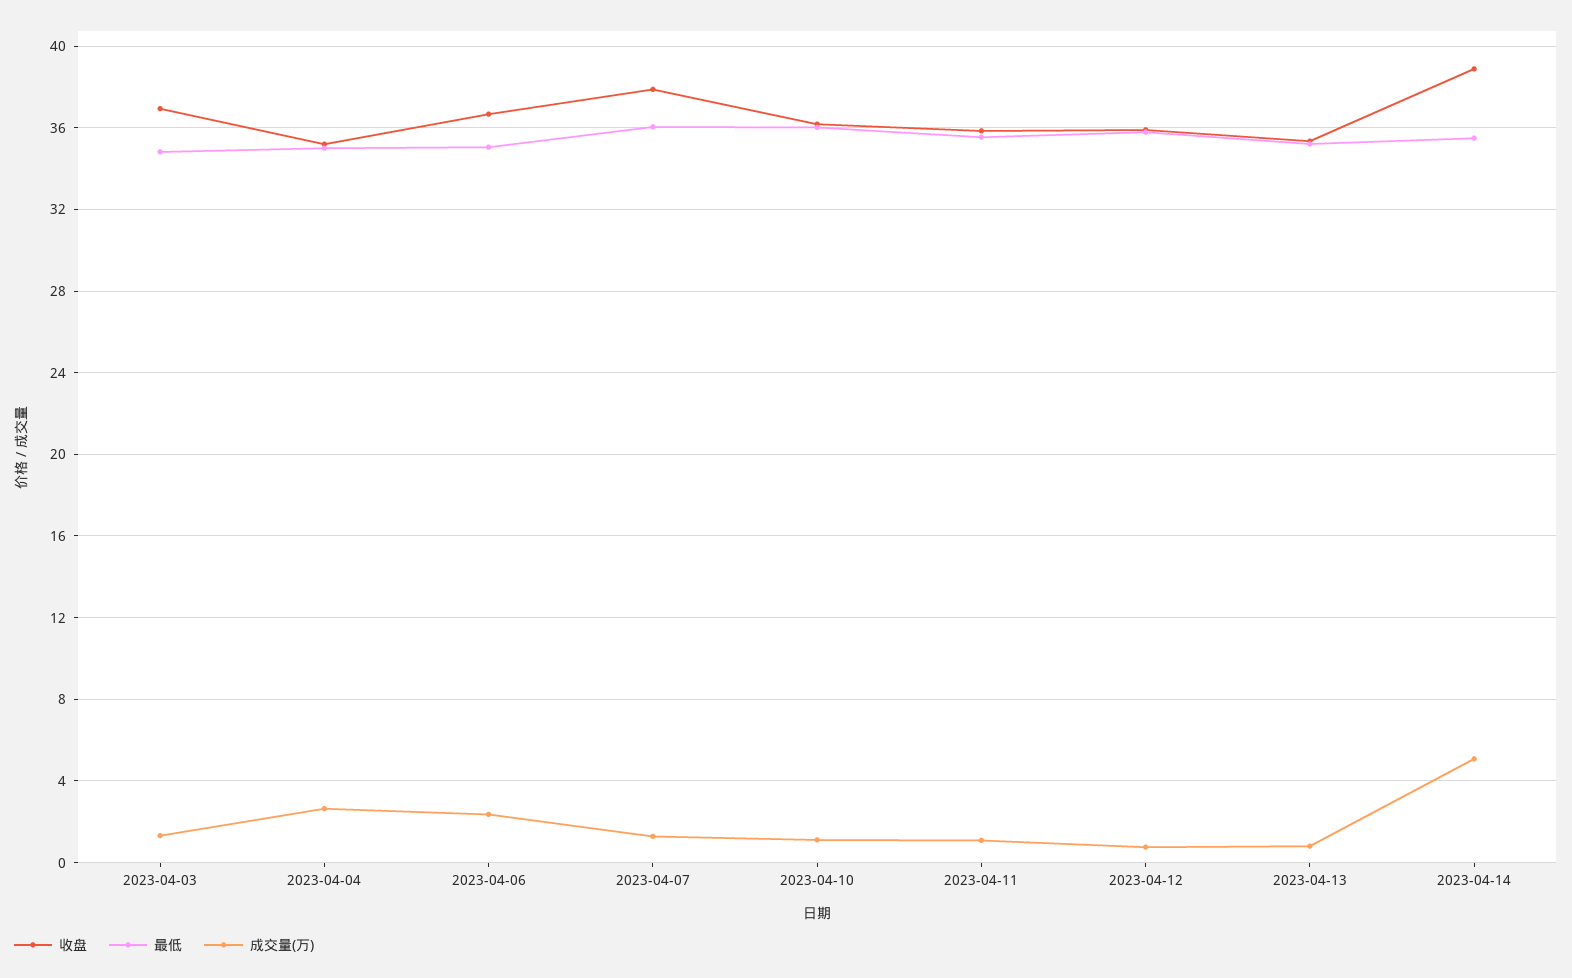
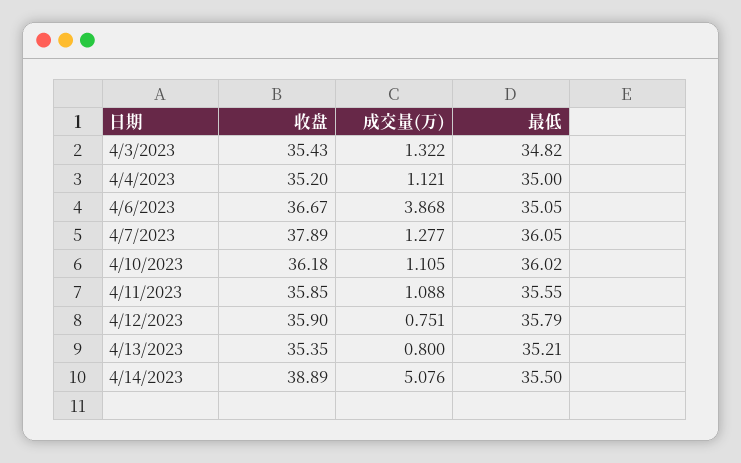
  {
    "收盘": {
-     "2023-04-03": 37,
+     "2023-04-03": 35.43,
      "2023-04-04": 35.2,
      "2023-04-06": 36.67,
      "2023-04-07": 37.89,
      "2023-04-10": 36.18,
      "2023-04-11": 35.85,
      "2023-04-12": 35.9,
      "2023-04-13": 35.35,
      "2023-04-14": 38.89
    },
    "最低": {
      "2023-04-03": 34.82,
      "2023-04-04": 35,
      "2023-04-06": 35.05,
      "2023-04-07": 36.05,
      "2023-04-10": 36.02,
      "2023-04-11": 35.55,
      "2023-04-12": 35.79,
      "2023-04-13": 35.21,
      "2023-04-14": 35.5
    },
    "成交量(万)": {
      "2023-04-03": 1.322,
-     "2023-04-04": 2.5,
+     "2023-04-04": 1.121,
-     "2023-04-06": 2.5,
+     "2023-04-06": 3.868,
      "2023-04-07": 1.277,
      "2023-04-10": 1.105,
      "2023-04-11": 1.088,
      "2023-04-12": 0.751,
      "2023-04-13": 0.8,
      "2023-04-14": 5.076
    }
  }

